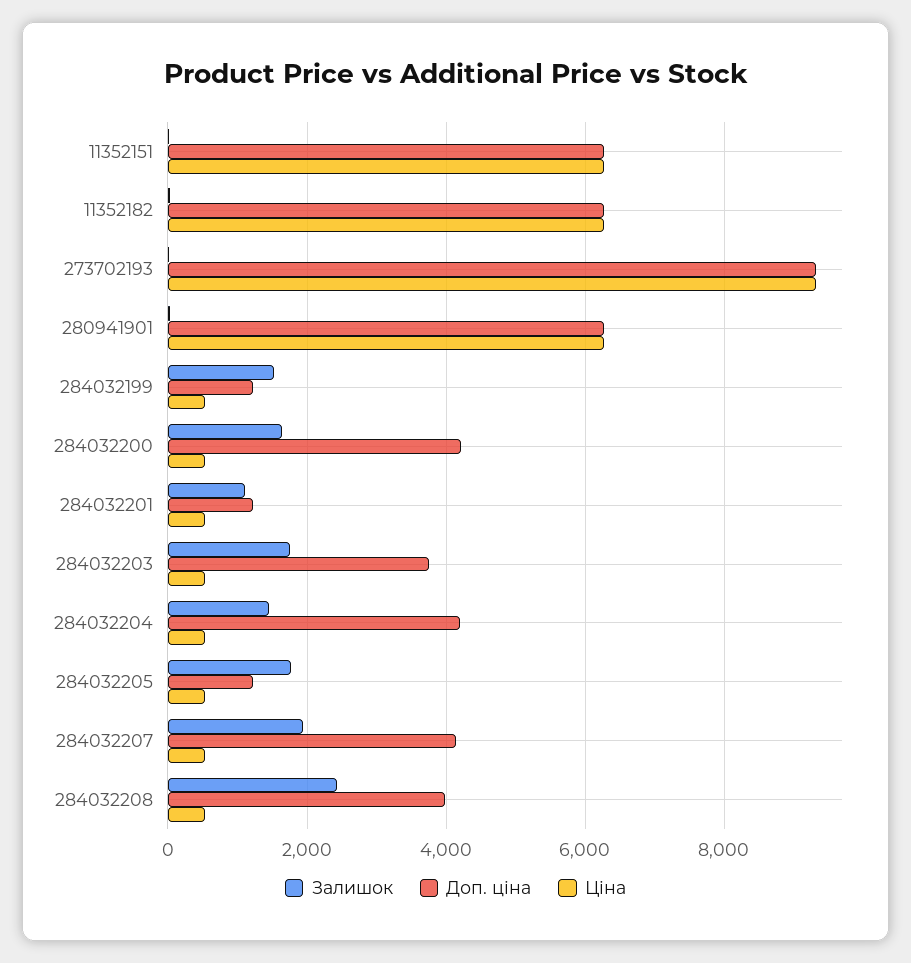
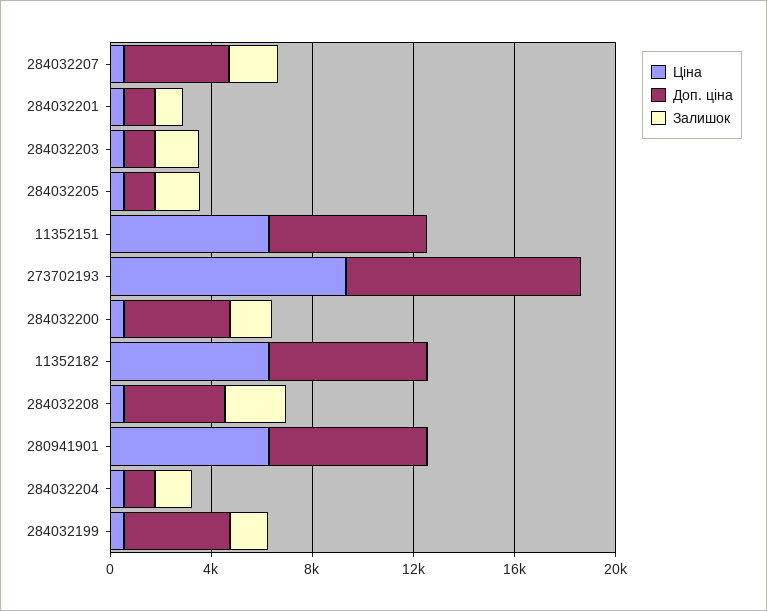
  {
    "Залишок": {
      "11352151": 0,
      "11352182": 0,
      "273702193": 0,
      "280941901": 0,
      "284032199": 1600,
      "284032200": 1600,
      "284032201": 1200,
      "284032203": 1800,
      "284032204": 1400,
      "284032205": 1800,
      "284032207": 2000,
      "284032208": 2400
    },
    "Доп. ціна": {
      "11352151": 6200,
      "11352182": 6200,
      "273702193": 9400,
      "280941901": 6200,
-     "284032199": 1200,
+     "284032199": 4000,
      "284032200": 4200,
      "284032201": 1200,
-     "284032203": 3800,
+     "284032203": 1000,
-     "284032204": 4200,
+     "284032204": 1000,
      "284032205": 1200,
      "284032207": 4200,
      "284032208": 4000
    },
    "Ціна": {
      "11352151": 6200,
      "11352182": 6200,
      "273702193": 9400,
      "280941901": 6200,
      "284032199": 600,
      "284032200": 600,
      "284032201": 600,
      "284032203": 600,
      "284032204": 600,
      "284032205": 600,
      "284032207": 600,
      "284032208": 600
    }
  }

